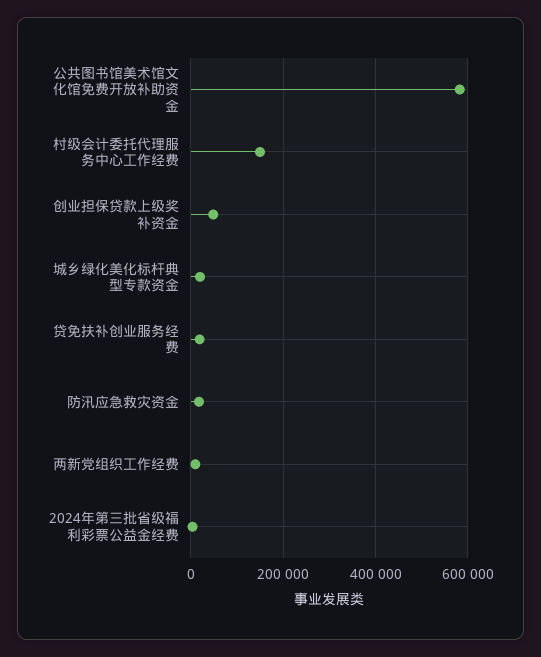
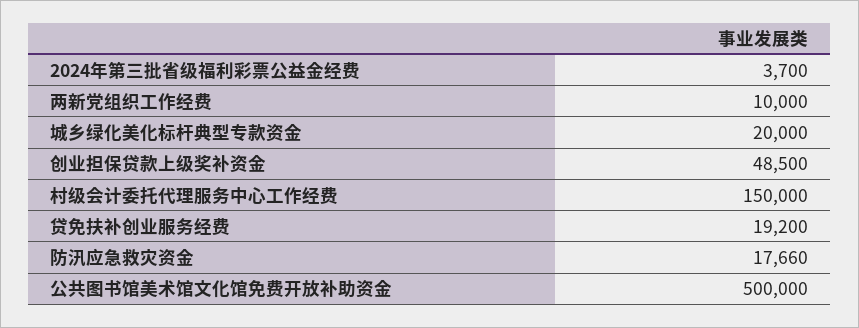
  {
-   "公共图书馆美术馆文化馆免费开放补助资金": 580000,
+   "公共图书馆美术馆文化馆免费开放补助资金": 500000,
    "村级会计委托代理服务中心工作经费": 150000,
    "创业担保贷款上级奖补资金": 48500,
    "城乡绿化美化标杆典型专款资金": 20000,
    "贷免扶补创业服务经费": 19200,
    "防汛应急救灾资金": 17660,
    "两新党组织工作经费": 10000,
    "2024年第三批省级福利彩票公益金经费": 3700
  }

